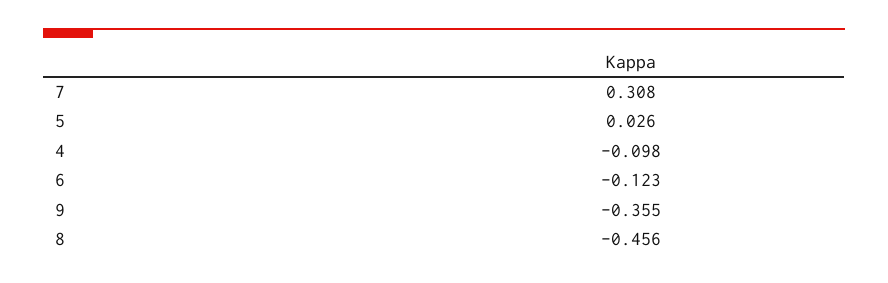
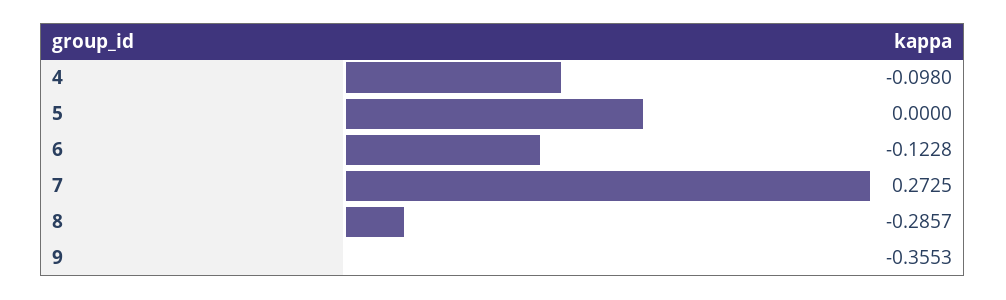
  {
-   "7": 0.308,
+   "7": 0.2725,
-   "5": 0.026,
+   "5": 0,
    "4": -0.098,
    "6": -0.1228,
    "9": -0.3553,
-   "8": -0.456
+   "8": -0.2857
  }

